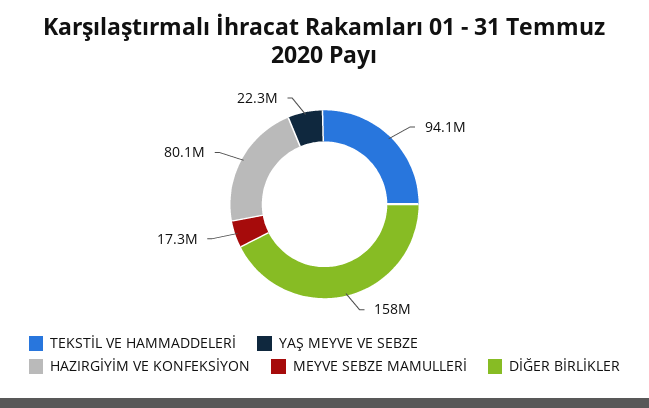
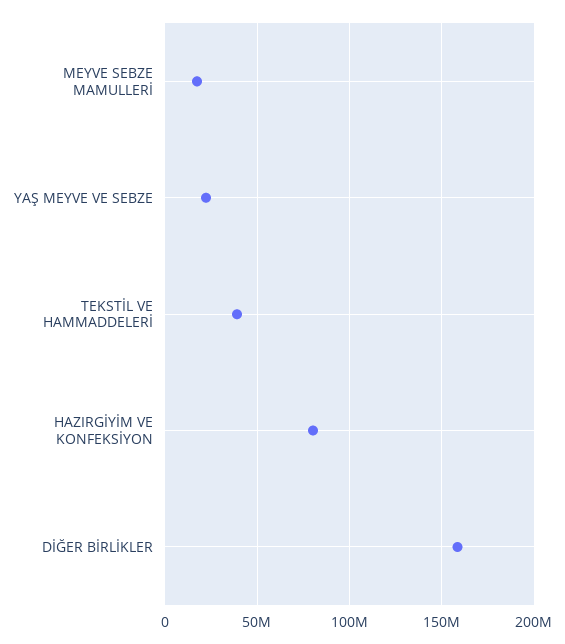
  {
-   "TEKSTİL VE HAMMADDELERİ": 94100000,
+   "TEKSTİL VE HAMMADDELERİ": 40000000,
    "YAŞ MEYVE VE SEBZE": 22300000,
    "HAZIRGİYİM VE KONFEKSİYON": 80100000,
    "MEYVE SEBZE MAMULLERİ": 17300000,
    "DİĞER BİRLİKLER": 158000000
  }

